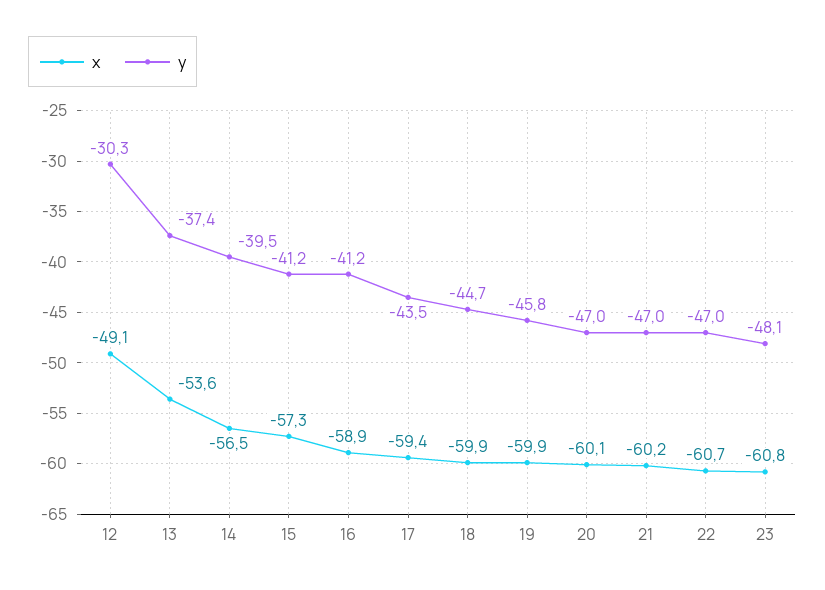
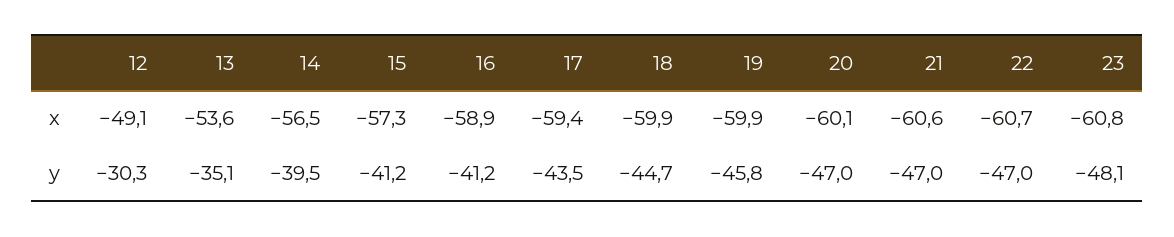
  {
    "x": {
      "12": -49.1,
      "13": -53.6,
      "14": -56.5,
      "15": -57.3,
      "16": -58.9,
      "17": -59.4,
      "18": -59.9,
      "19": -59.9,
      "20": -60.1,
-     "21": -60.2,
+     "21": -60.6,
      "22": -60.7,
      "23": -60.8
    },
    "y": {
      "12": -30.3,
-     "13": -37.4,
+     "13": -35.1,
      "14": -39.5,
      "15": -41.2,
      "16": -41.2,
      "17": -43.5,
      "18": -44.7,
      "19": -45.8,
      "20": -47,
      "21": -47,
      "22": -47,
      "23": -48.1
    }
  }

